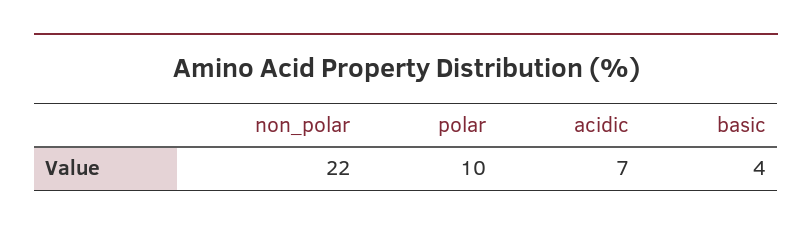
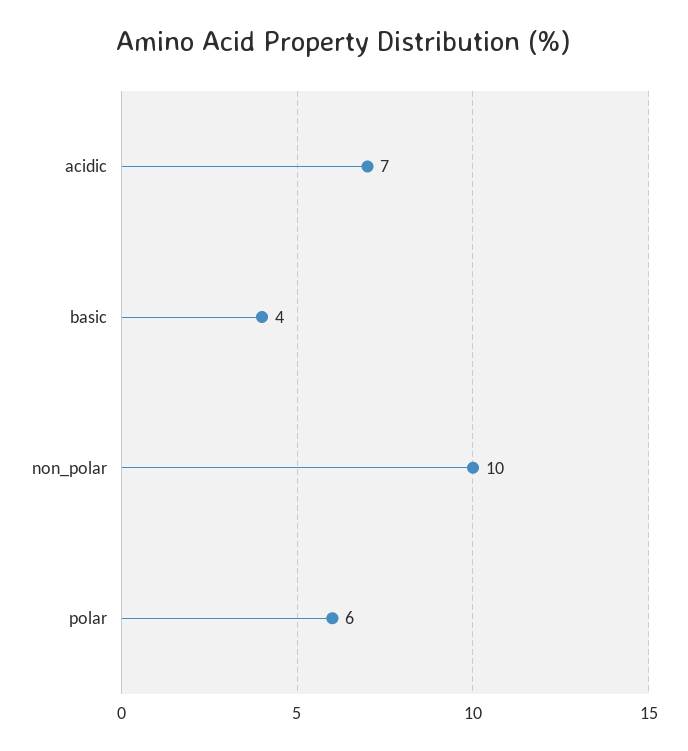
  {
-   "non_polar": 22,
+   "non_polar": 10,
-   "polar": 10,
+   "polar": 6,
    "acidic": 7,
    "basic": 4
  }

